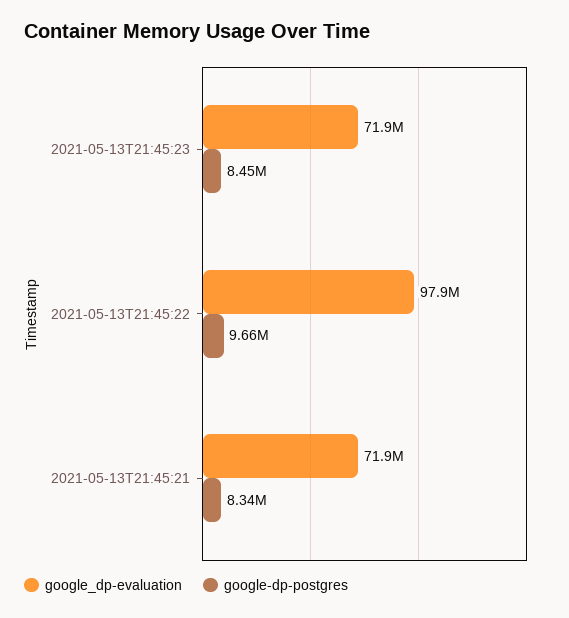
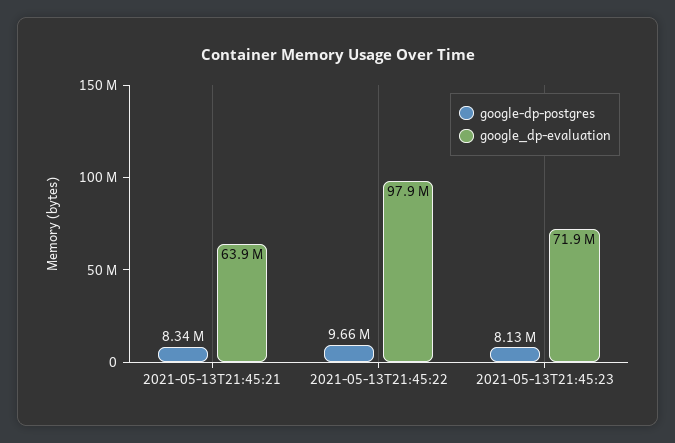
  {
    "google_dp-evaluation": {
      "2021-05-13T21:45:23": 71900000,
      "2021-05-13T21:45:22": 97900000,
-     "2021-05-13T21:45:21": 71900000
+     "2021-05-13T21:45:21": 63900000
    },
    "google-dp-postgres": {
-     "2021-05-13T21:45:23": 8450000,
+     "2021-05-13T21:45:23": 8130000,
      "2021-05-13T21:45:22": 9660000,
      "2021-05-13T21:45:21": 8340000
    }
  }

